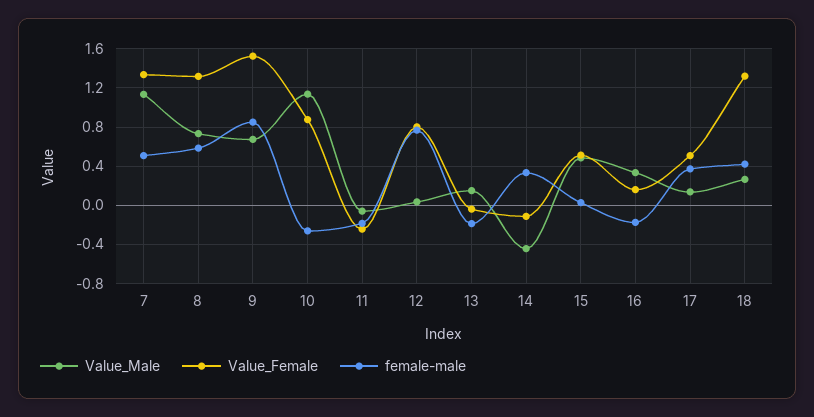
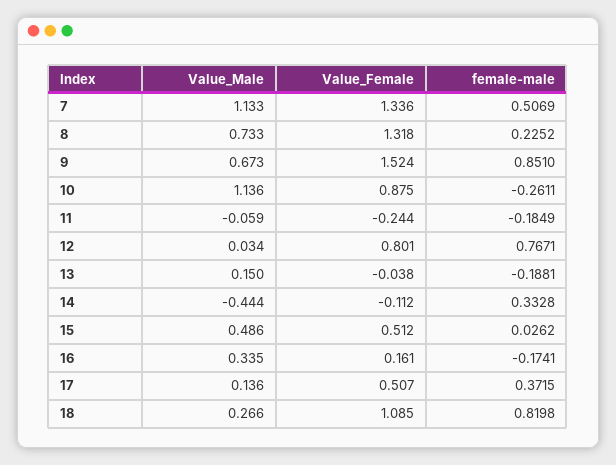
  {
    "Value_Male": {
      "7": 1.133,
      "8": 0.733,
      "9": 0.673,
      "10": 1.136,
      "11": -0.059,
      "12": 0.034,
      "13": 0.15,
      "14": -0.444,
      "15": 0.486,
      "16": 0.335,
      "17": 0.136,
      "18": 0.266
    },
    "Value_Female": {
      "7": 1.336,
      "8": 1.318,
      "9": 1.524,
      "10": 0.875,
      "11": -0.244,
      "12": 0.801,
      "13": -0.038,
      "14": -0.112,
      "15": 0.512,
      "16": 0.161,
      "17": 0.507,
-     "18": 1.3
+     "18": 1.085
    },
    "female-male": {
      "7": 0.5069,
-     "8": 0.6,
+     "8": 0.2252,
      "9": 0.851,
      "10": -0.2611,
      "11": -0.1849,
      "12": 0.7671,
      "13": -0.1881,
      "14": 0.3328,
      "15": 0.0262,
      "16": -0.1741,
      "17": 0.3715,
-     "18": 0.4
+     "18": 0.8198
    }
  }

